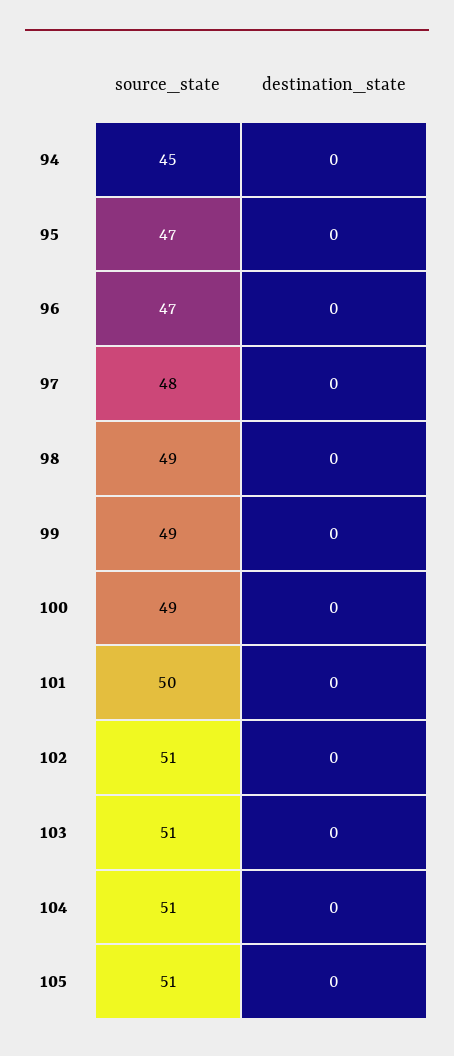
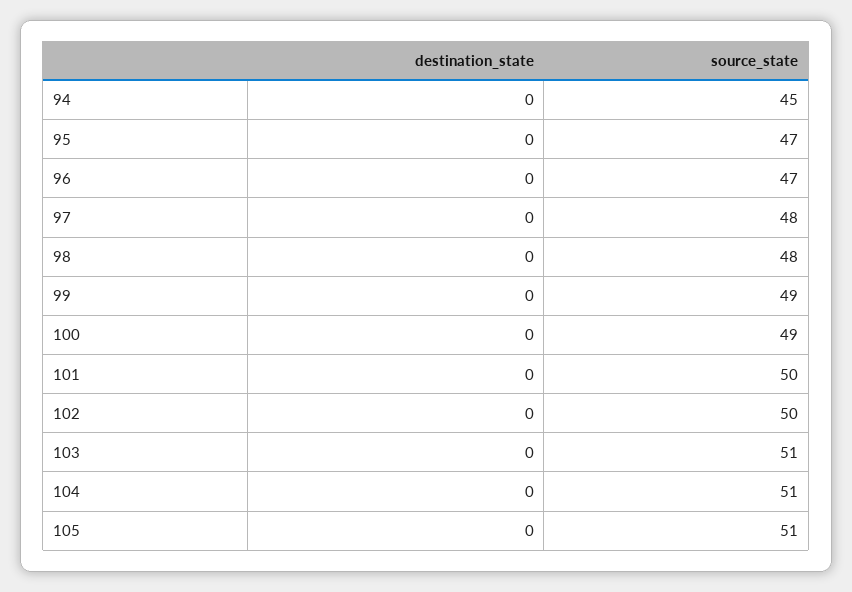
  {
    "source_state": {
      "94": 45,
      "95": 47,
      "96": 47,
      "97": 48,
-     "98": 49,
+     "98": 48,
      "99": 49,
      "100": 49,
      "101": 50,
-     "102": 51,
+     "102": 50,
      "103": 51,
      "104": 51,
      "105": 51
    },
    "destination_state": {
      "94": 0,
      "95": 0,
      "96": 0,
      "97": 0,
      "98": 0,
      "99": 0,
      "100": 0,
      "101": 0,
      "102": 0,
      "103": 0,
      "104": 0,
      "105": 0
    }
  }

